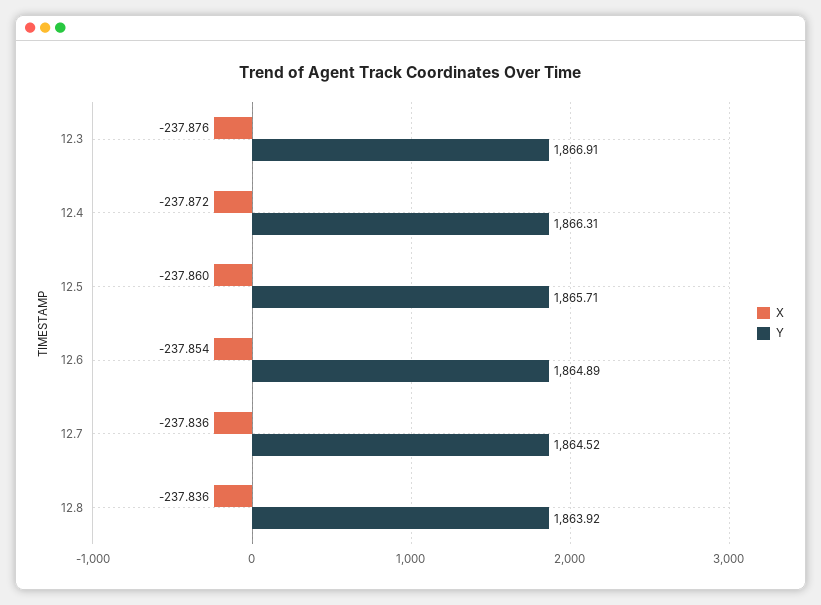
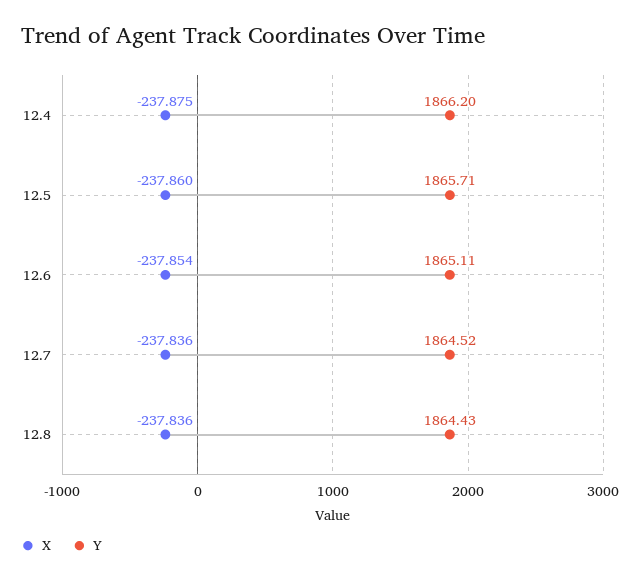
  {
    "X": {
-     "12.3": -237.876,
-     "12.4": -237.872,
+     "12.4": -237.875,
      "12.5": -237.86,
      "12.6": -237.854,
      "12.7": -237.836,
      "12.8": -237.836
    },
    "Y": {
-     "12.3": 1866.91,
-     "12.4": 1866.31,
+     "12.4": 1866.2,
      "12.5": 1865.71,
-     "12.6": 1864.89,
+     "12.6": 1865.11,
      "12.7": 1864.52,
-     "12.8": 1863.92
+     "12.8": 1864.43
    }
  }

